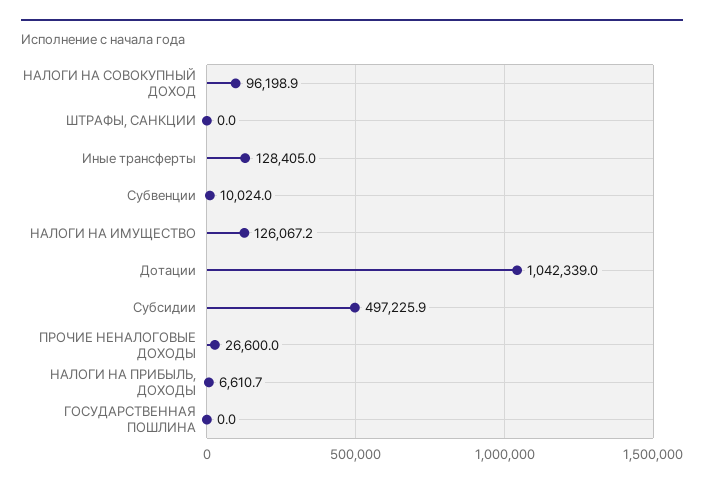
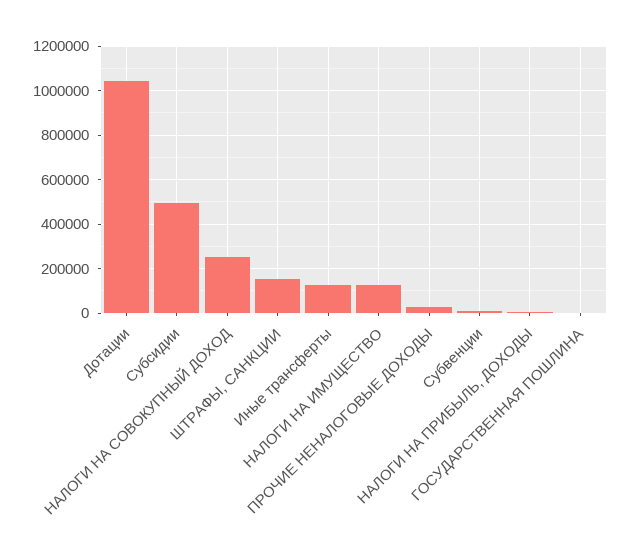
  {
-   "НАЛОГИ НА СОВОКУПНЫЙ ДОХОД": 96198.9,
+   "НАЛОГИ НА СОВОКУПНЫЙ ДОХОД": 250000,
-   "ШТРАФЫ, САНКЦИИ": 0,
+   "ШТРАФЫ, САНКЦИИ": 150000,
    "Иные трансферты": 128405,
    "Субвенции": 10024,
    "НАЛОГИ НА ИМУЩЕСТВО": 126067.2,
    "Дотации": 1042339,
    "Субсидии": 497225.9,
    "ПРОЧИЕ НЕНАЛОГОВЫЕ ДОХОДЫ": 26600,
    "НАЛОГИ НА ПРИБЫЛЬ, ДОХОДЫ": 6610.7,
    "ГОСУДАРСТВЕННАЯ ПОШЛИНА": 0
  }

